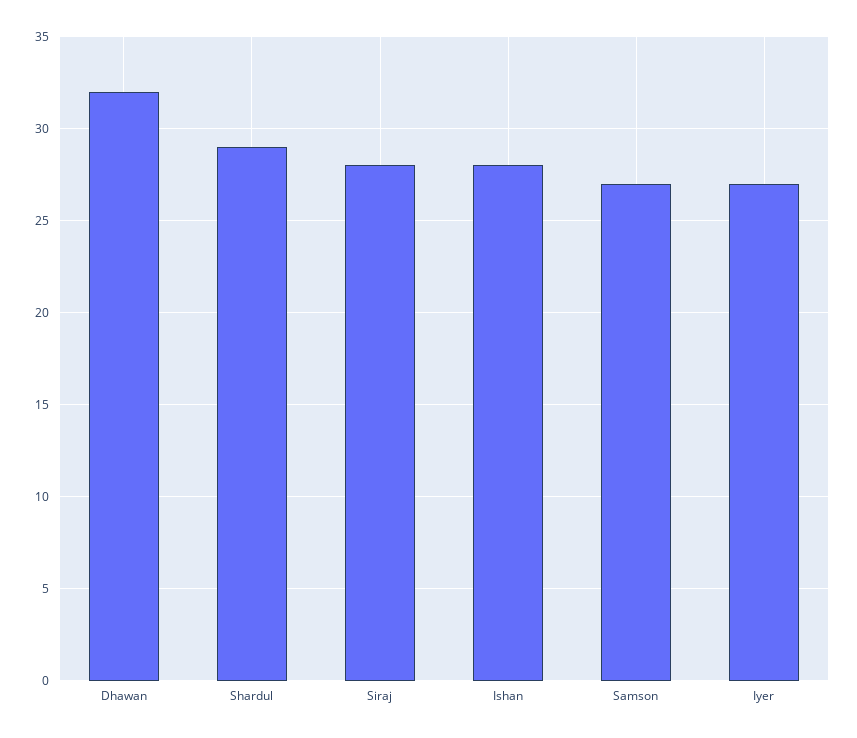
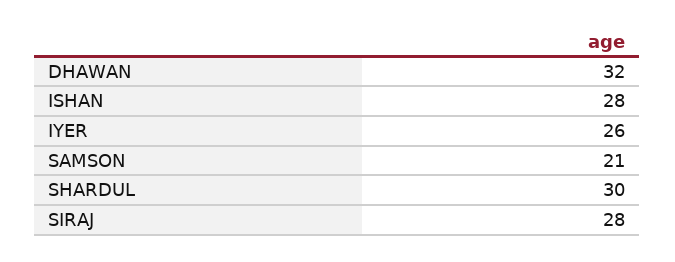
  {
    "Dhawan": 32,
-   "Shardul": 29,
+   "Shardul": 30,
    "Siraj": 28,
    "Ishan": 28,
-   "Samson": 27,
+   "Samson": 21,
-   "Iyer": 27
+   "Iyer": 26
  }

